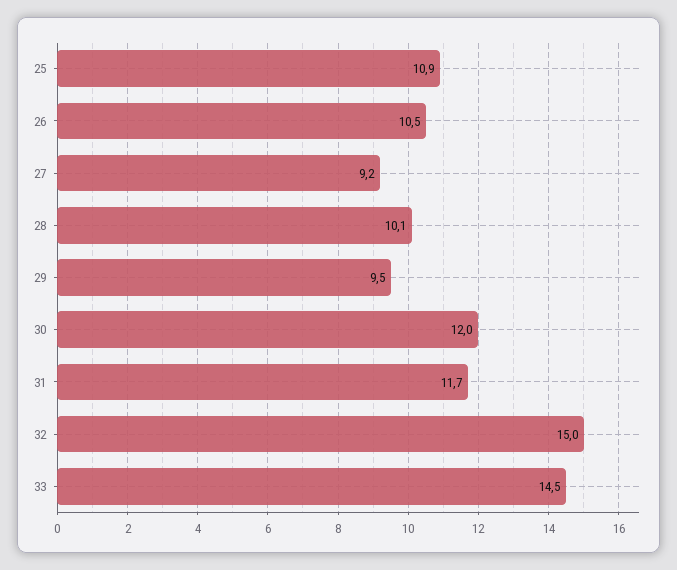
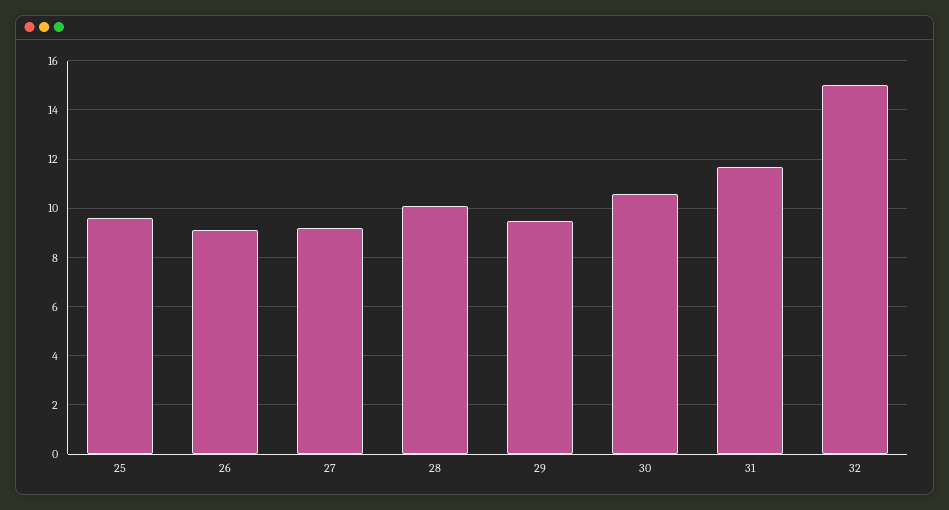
  {
-   "25": 10.9,
+   "25": 9.5,
-   "26": 10.5,
+   "26": 9,
    "27": 9.2,
    "28": 10.1,
    "29": 9.5,
-   "30": 12,
+   "30": 10.5,
    "31": 11.7,
-   "32": 15,
+   "32": 15
-   "33": 14.5
  }

